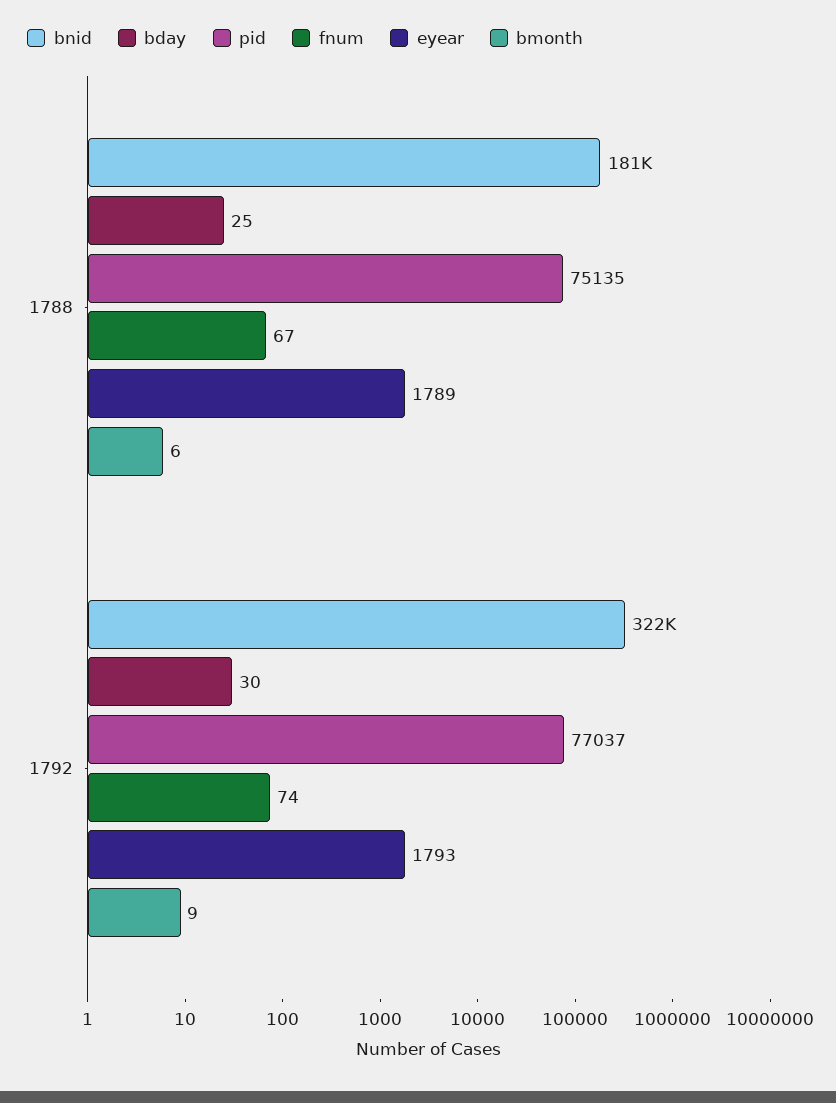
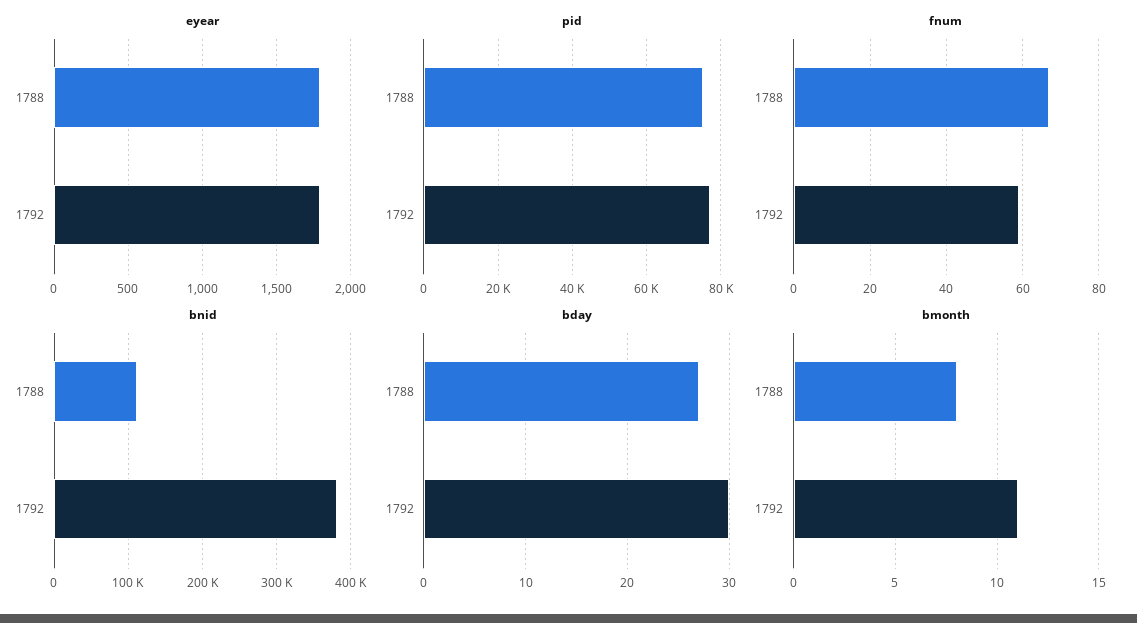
  {
    "bnid": {
-     "1788": 181000,
+     "1788": 110000,
-     "1792": 322000
+     "1792": 380000
    },
    "bday": {
-     "1788": 25,
+     "1788": 27,
      "1792": 30
    },
    "pid": {
      "1788": 75135,
      "1792": 77037
    },
    "fnum": {
      "1788": 67,
-     "1792": 74
+     "1792": 60
    },
    "eyear": {
      "1788": 1789,
      "1792": 1793
    },
    "bmonth": {
-     "1788": 6,
+     "1788": 8,
-     "1792": 9
+     "1792": 11
    }
  }

